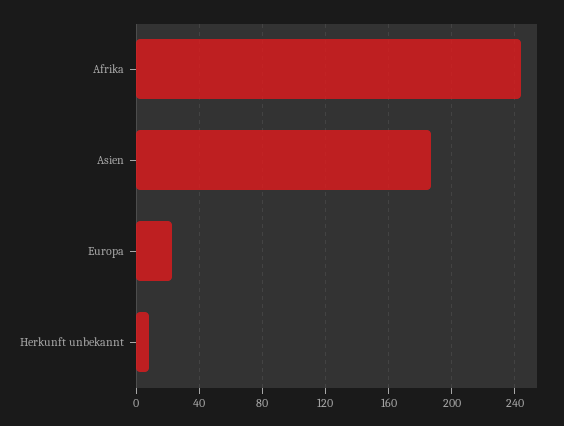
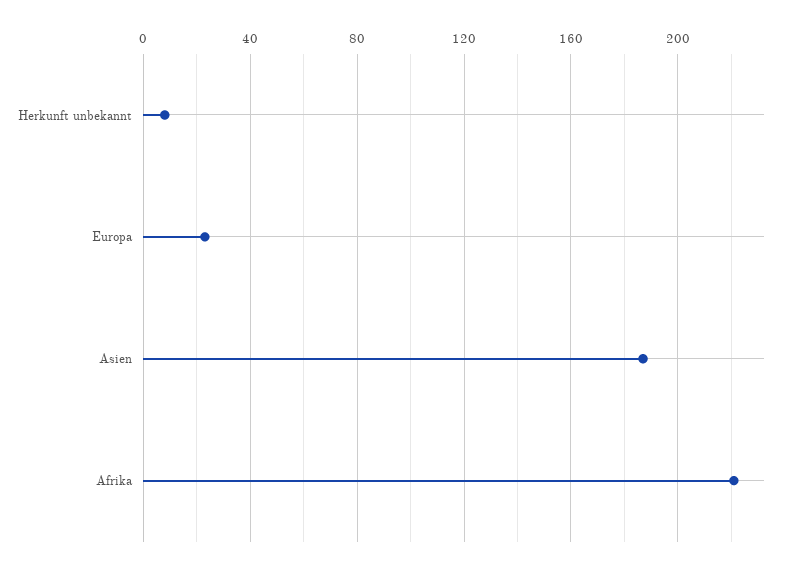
  {
-   "Afrika": 245,
+   "Afrika": 220,
    "Asien": 185,
    "Europa": 25,
    "Herkunft unbekannt": 10
  }

